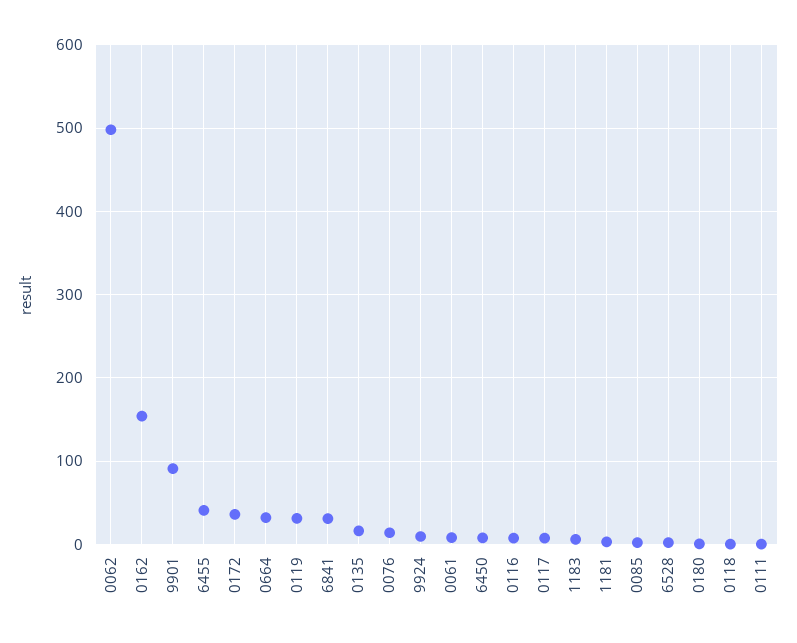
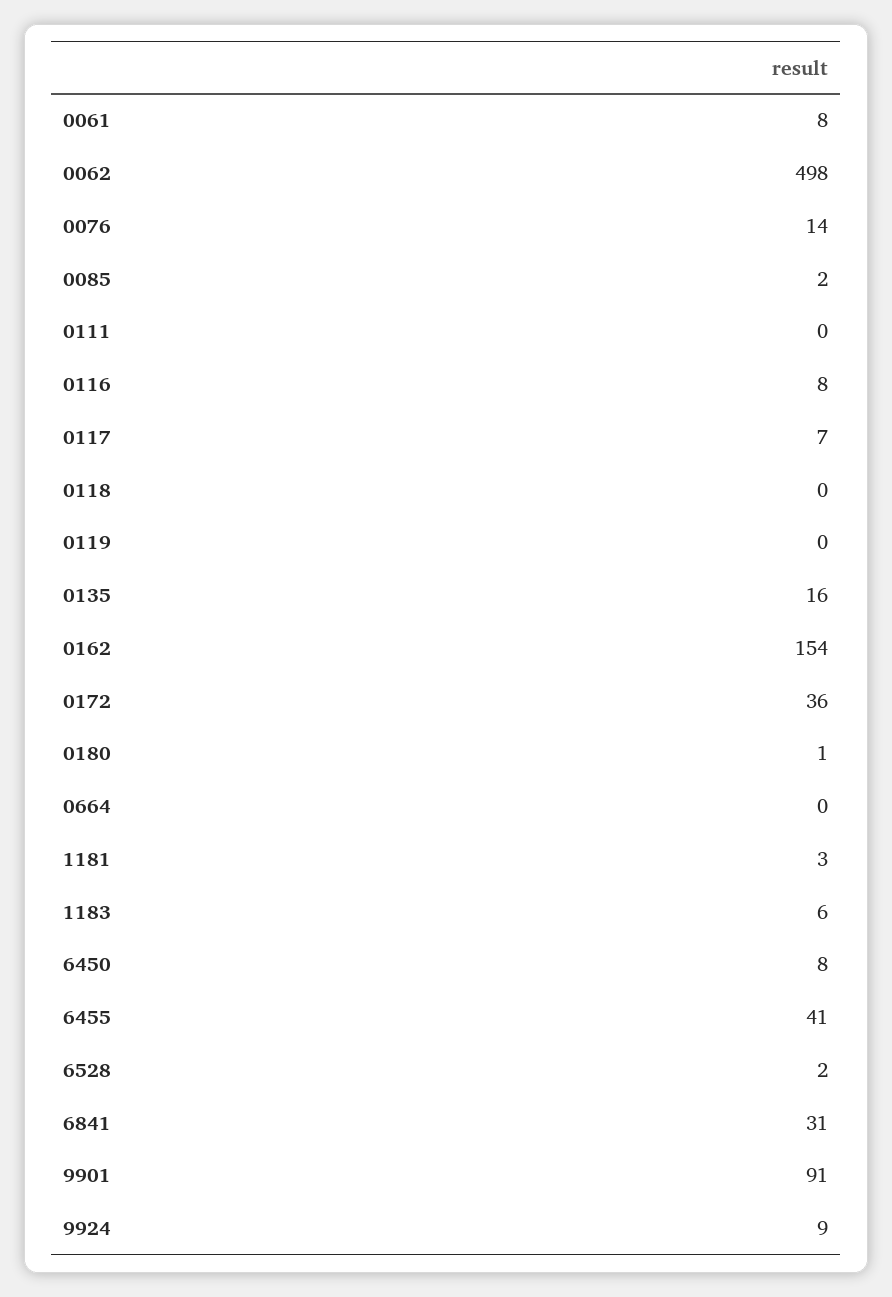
  {
    "0062": 498,
    "0162": 154,
    "9901": 91,
    "6455": 41,
    "0172": 36,
-   "0664": 30,
+   "0664": 0,
-   "0119": 30,
+   "0119": 0,
    "6841": 31,
    "0135": 16,
    "0076": 14,
    "9924": 9,
    "0061": 8,
    "6450": 8,
    "0116": 8,
    "0117": 7,
    "1183": 6,
    "1181": 3,
    "0085": 2,
    "6528": 2,
    "0180": 1,
    "0118": 0,
    "0111": 0
  }

